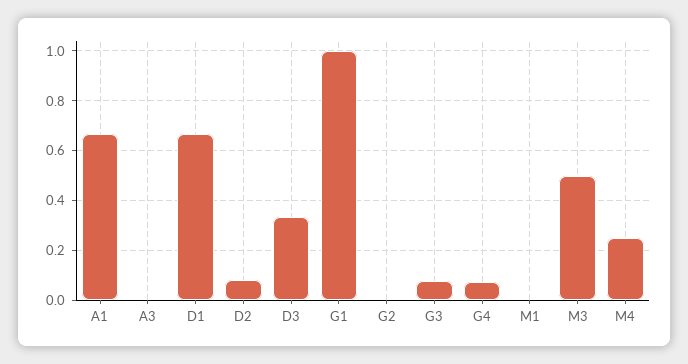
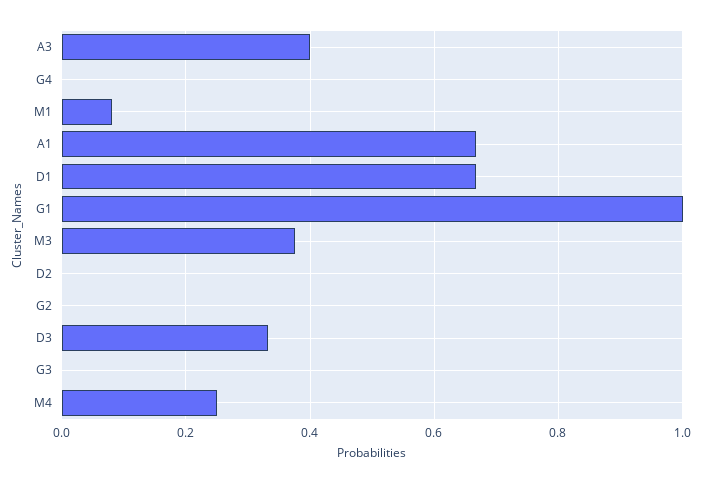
  {
    "A1": 0.66,
-   "A3": 0,
+   "A3": 0.4,
    "D1": 0.66,
-   "D2": 0.075,
+   "D2": 0,
    "D3": 0.34,
    "G1": 1,
    "G2": 0,
-   "G3": 0.075,
+   "G3": 0,
-   "G4": 0.075,
+   "G4": 0,
-   "M1": 0,
+   "M1": 0.08,
-   "M3": 0.5,
+   "M3": 0.38,
    "M4": 0.26
  }

